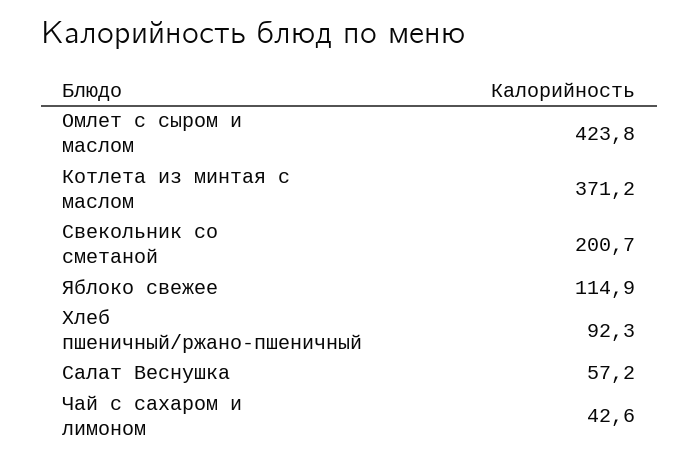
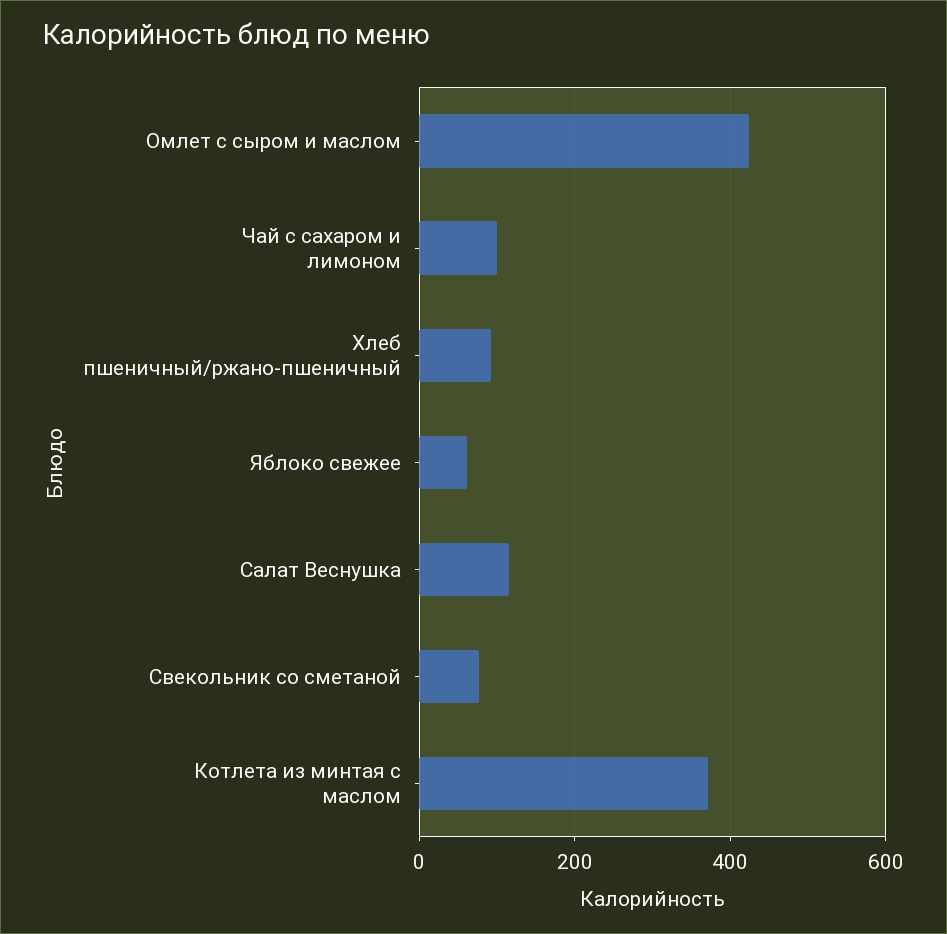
  {
    "Омлет с сыром и маслом": 423.8,
    "Котлета из минтая с маслом": 371.2,
-   "Свекольник со сметаной": 200.7,
+   "Свекольник со сметаной": 80,
-   "Яблоко свежее": 114.9,
+   "Яблоко свежее": 60,
    "Хлеб пшеничный/ржано-пшеничный": 92.3,
-   "Салат Веснушка": 57.2,
+   "Салат Веснушка": 120,
-   "Чай с сахаром и лимоном": 42.6
+   "Чай с сахаром и лимоном": 100
  }

